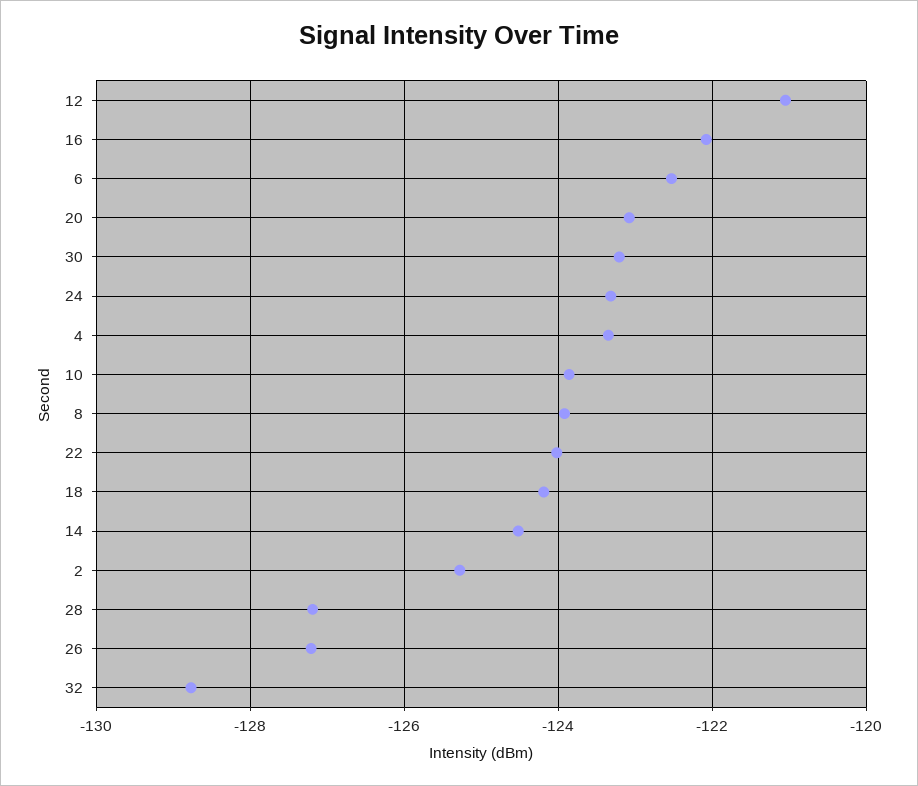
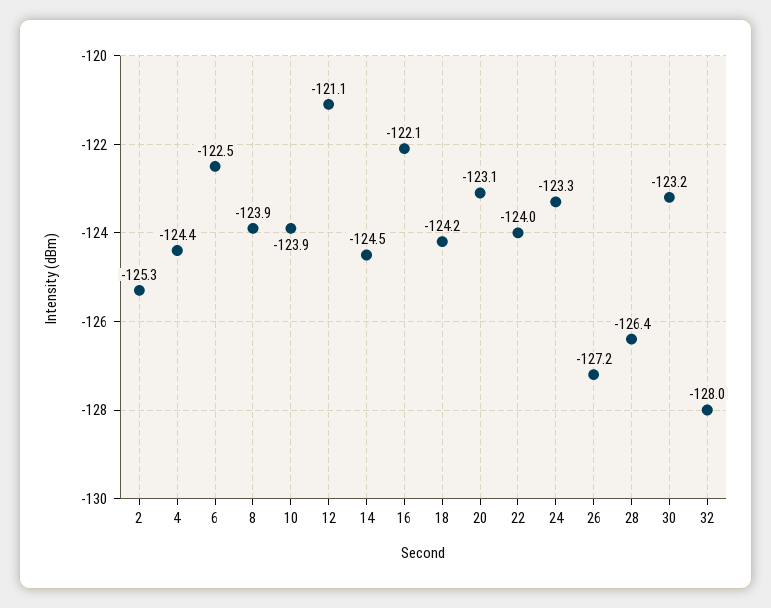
  {
    "12": -121.1,
    "16": -122.1,
    "6": -122.5,
    "20": -123.1,
    "30": -123.2,
    "24": -123.3,
-   "4": -123.4,
+   "4": -124.4,
    "10": -123.9,
    "8": -123.9,
    "22": -124,
    "18": -124.2,
    "14": -124.5,
    "2": -125.3,
-   "28": -127.2,
+   "28": -126.4,
    "26": -127.2,
-   "32": -128.8
+   "32": -128
  }

